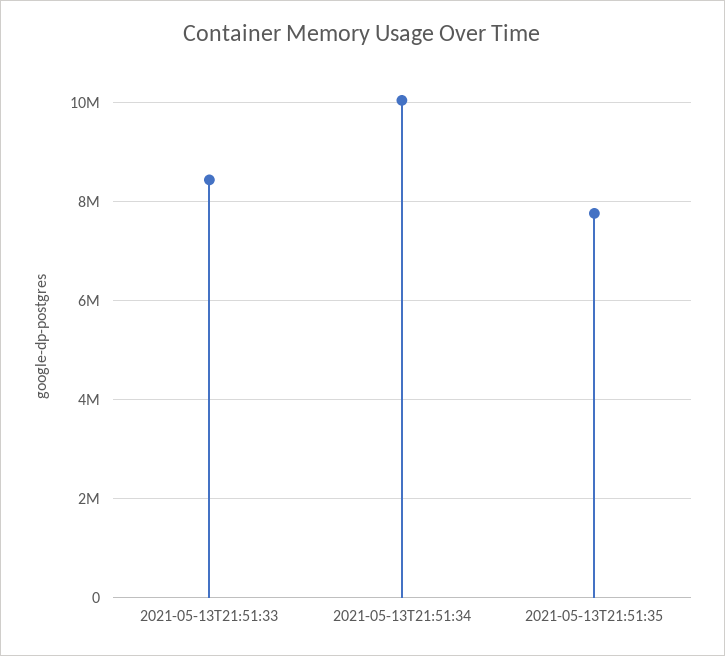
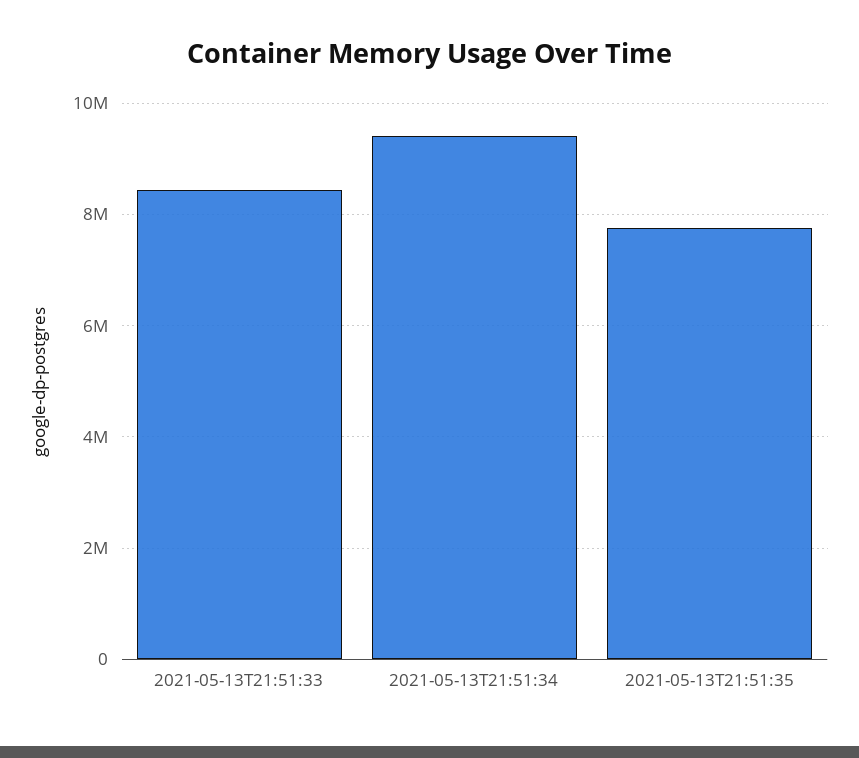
  {
    "2021-05-13T21:51:33": 8400000,
-   "2021-05-13T21:51:34": 10000000,
+   "2021-05-13T21:51:34": 9400000,
    "2021-05-13T21:51:35": 7800000
  }

